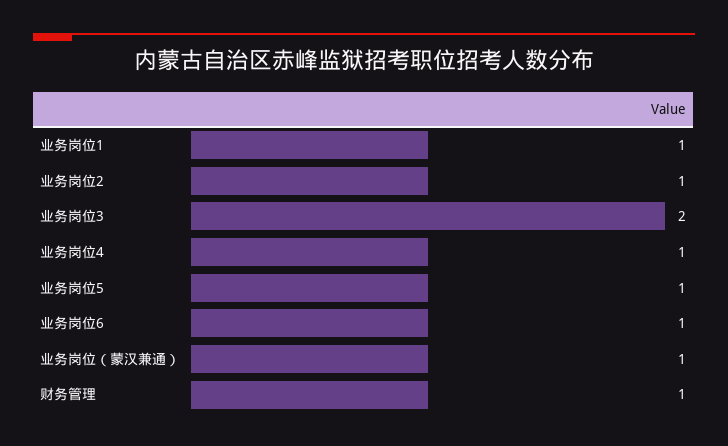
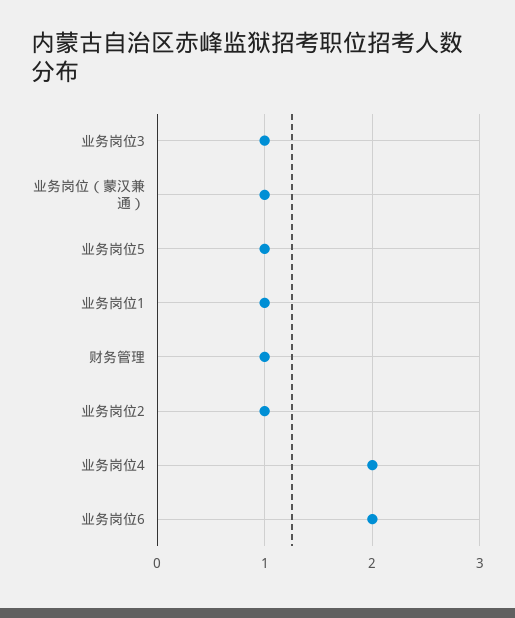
  {
    "业务岗位1": 1,
    "业务岗位2": 1,
-   "业务岗位3": 2,
+   "业务岗位3": 1,
-   "业务岗位4": 1,
+   "业务岗位4": 2,
    "业务岗位5": 1,
-   "业务岗位6": 1,
+   "业务岗位6": 2,
    "业务岗位（蒙汉兼通）": 1,
    "财务管理": 1
  }

